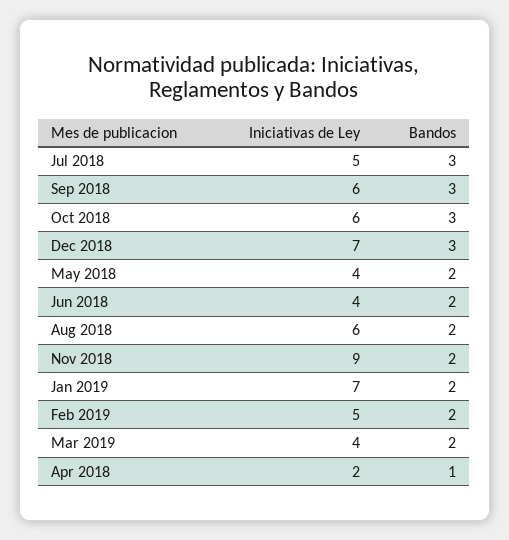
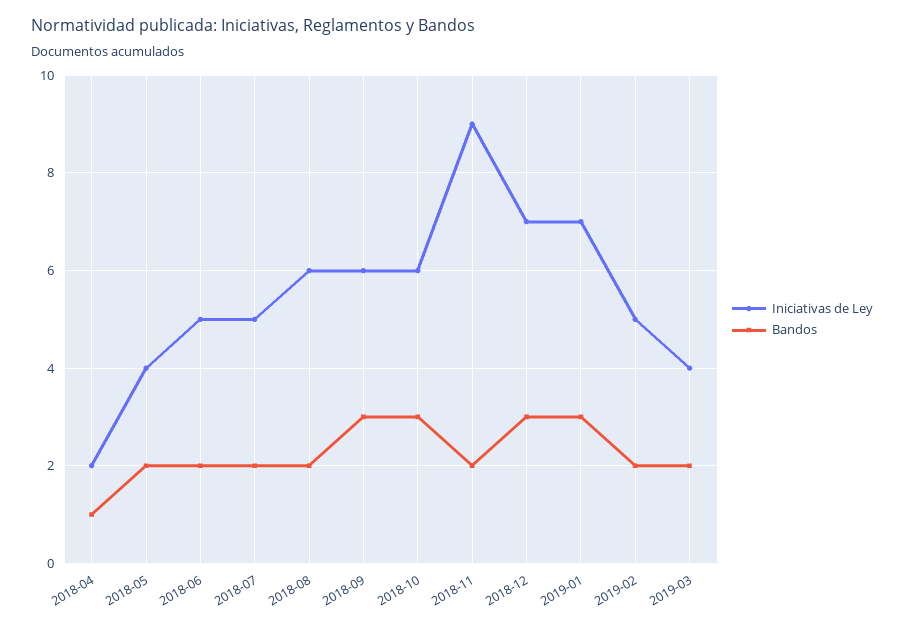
  {
    "Iniciativas de Ley": {
      "Jul 2018": 5,
      "Sep 2018": 6,
      "Oct 2018": 6,
      "Dec 2018": 7,
      "May 2018": 4,
-     "Jun 2018": 4,
+     "Jun 2018": 5,
      "Aug 2018": 6,
      "Nov 2018": 9,
      "Jan 2019": 7,
      "Feb 2019": 5,
      "Mar 2019": 4,
      "Apr 2018": 2
    },
    "Bandos": {
-     "Jul 2018": 3,
+     "Jul 2018": 2,
      "Sep 2018": 3,
      "Oct 2018": 3,
      "Dec 2018": 3,
      "May 2018": 2,
      "Jun 2018": 2,
      "Aug 2018": 2,
      "Nov 2018": 2,
-     "Jan 2019": 2,
+     "Jan 2019": 3,
      "Feb 2019": 2,
      "Mar 2019": 2,
      "Apr 2018": 1
    }
  }

